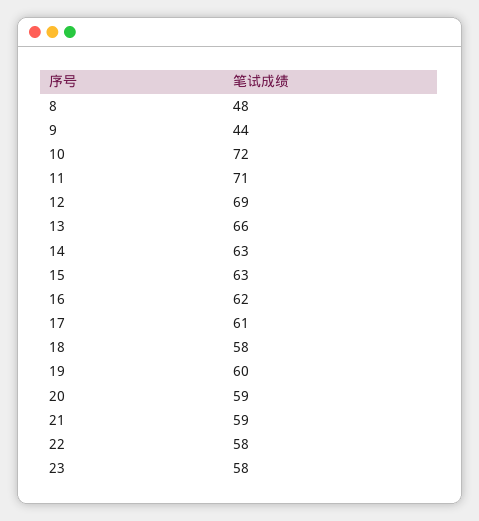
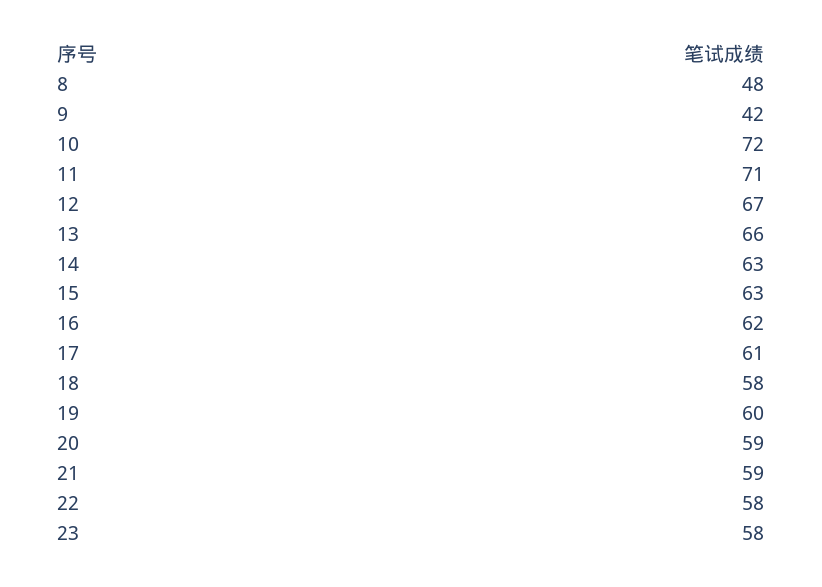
  {
    "8": 48,
-   "9": 44,
+   "9": 42,
    "10": 72,
    "11": 71,
-   "12": 69,
+   "12": 67,
    "13": 66,
    "14": 63,
    "15": 63,
    "16": 62,
    "17": 61,
    "18": 58,
    "19": 60,
    "20": 59,
    "21": 59,
    "22": 58,
    "23": 58
  }

